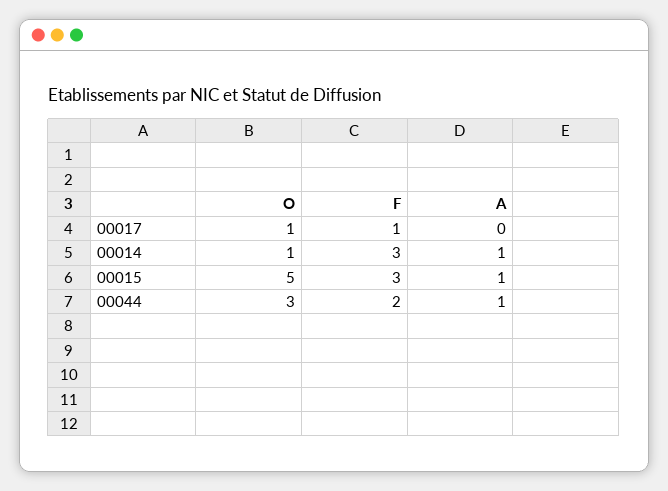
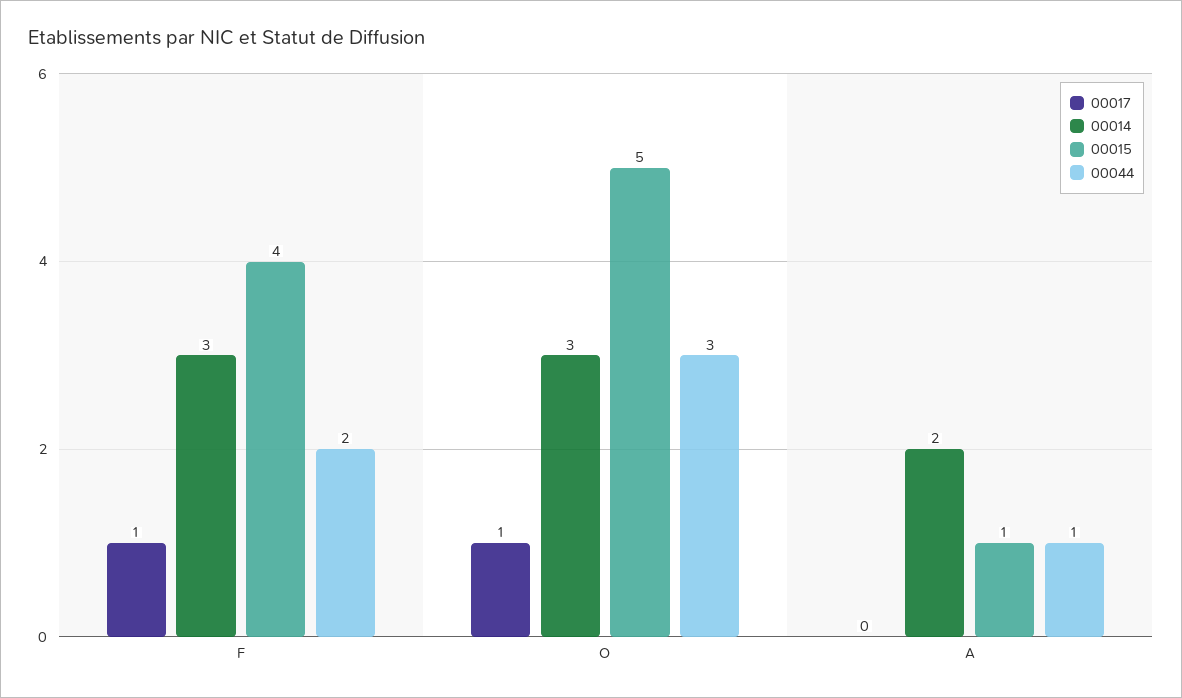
  {
    "00017": {
      "O": 1,
      "F": 1,
      "A": 0
    },
    "00014": {
-     "O": 1,
+     "O": 3,
      "F": 3,
-     "A": 1
+     "A": 2
    },
    "00015": {
      "O": 5,
-     "F": 3,
+     "F": 4,
      "A": 1
    },
    "00044": {
      "O": 3,
      "F": 2,
      "A": 1
    }
  }

